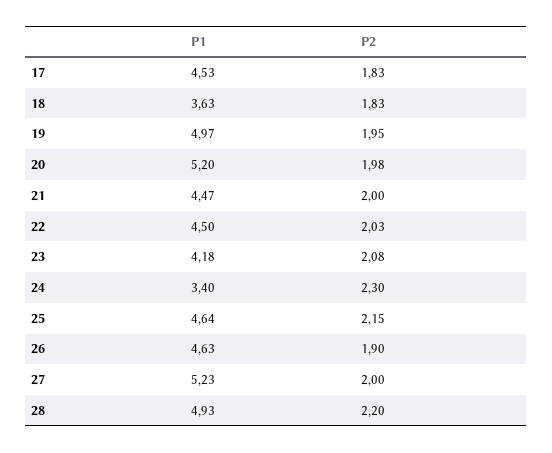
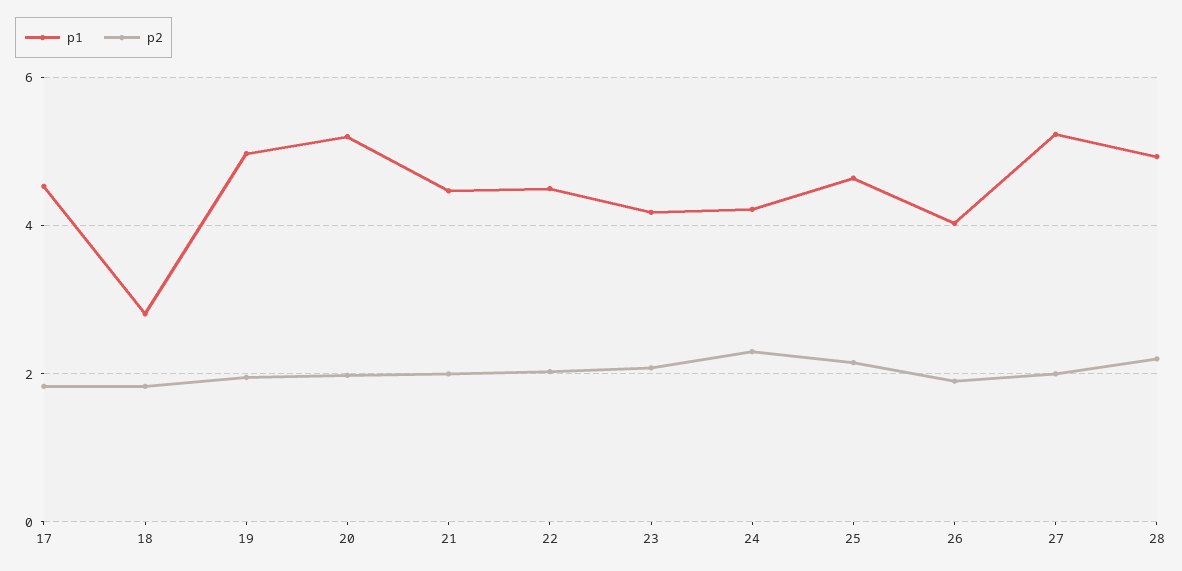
  {
    "P1": {
      "17": 4.53,
-     "18": 3.63,
+     "18": 2.8,
      "19": 4.97,
      "20": 5.2,
      "21": 4.47,
      "22": 4.5,
      "23": 4.18,
-     "24": 3.4,
+     "24": 4.2,
      "25": 4.64,
-     "26": 4.63,
+     "26": 4,
      "27": 5.23,
      "28": 4.93
    },
    "P2": {
      "17": 1.83,
      "18": 1.83,
      "19": 1.95,
      "20": 1.98,
      "21": 2,
      "22": 2.03,
      "23": 2.08,
      "24": 2.3,
      "25": 2.15,
      "26": 1.9,
      "27": 2,
      "28": 2.2
    }
  }

